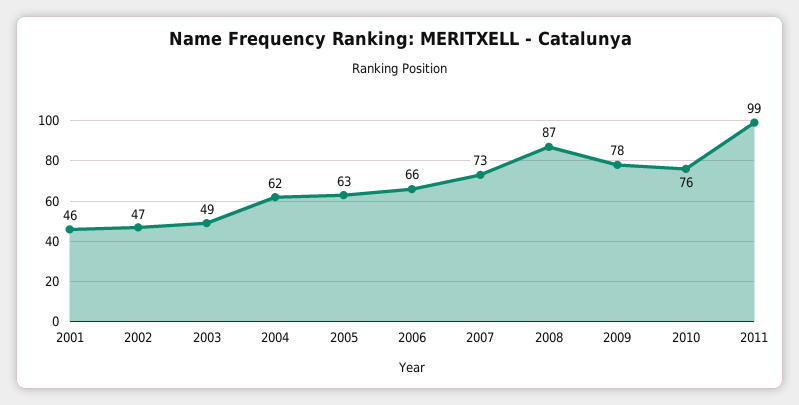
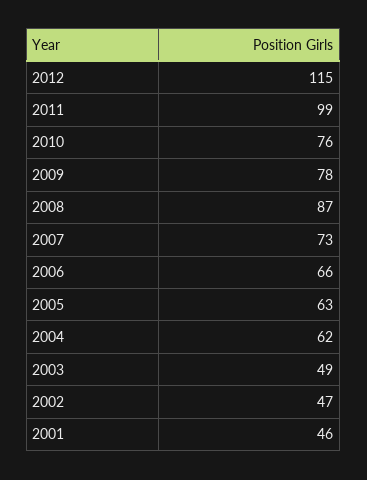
  {
    "2001": 46,
    "2002": 47,
    "2003": 49,
    "2004": 62,
    "2005": 63,
    "2006": 66,
    "2007": 73,
    "2008": 87,
    "2009": 78,
    "2010": 76,
-   "2011": 99
+   "2011": 99,
+   "2012": 115
  }

